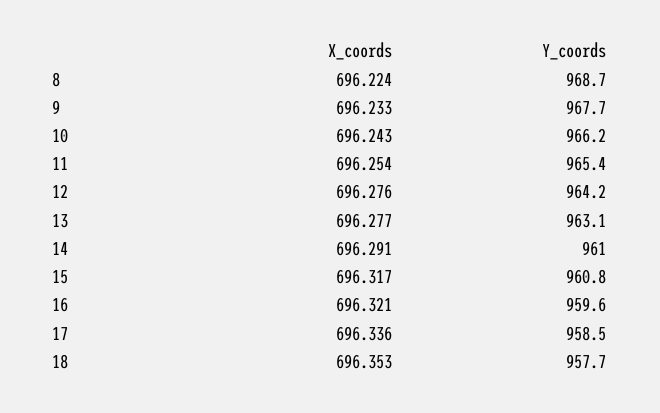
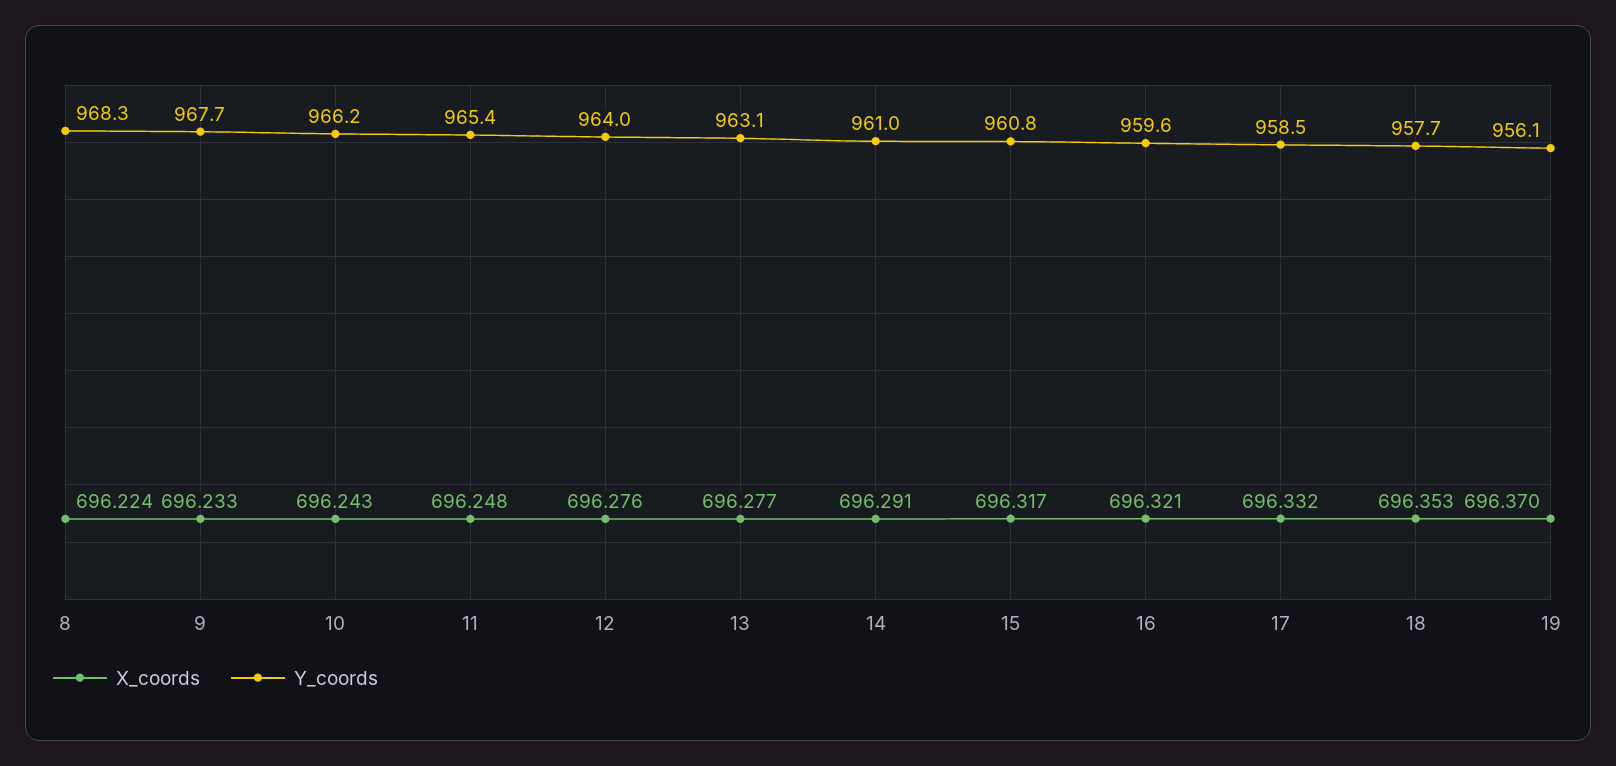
  {
    "X_coords": {
      "8": 696.224,
      "9": 696.233,
      "10": 696.243,
-     "11": 696.254,
+     "11": 696.248,
      "12": 696.276,
      "13": 696.277,
      "14": 696.291,
      "15": 696.317,
      "16": 696.321,
-     "17": 696.336,
+     "17": 696.332,
-     "18": 696.353
+     "18": 696.353,
+     "19": 696.37
    },
    "Y_coords": {
-     "8": 968.7,
+     "8": 968.3,
      "9": 967.7,
      "10": 966.2,
      "11": 965.4,
-     "12": 964.2,
+     "12": 964,
      "13": 963.1,
      "14": 961,
      "15": 960.8,
      "16": 959.6,
      "17": 958.5,
-     "18": 957.7
+     "18": 957.7,
+     "19": 956.1
    }
  }

